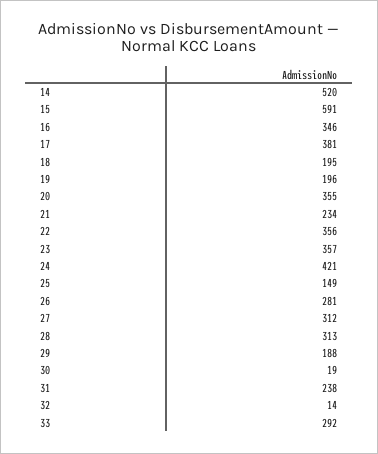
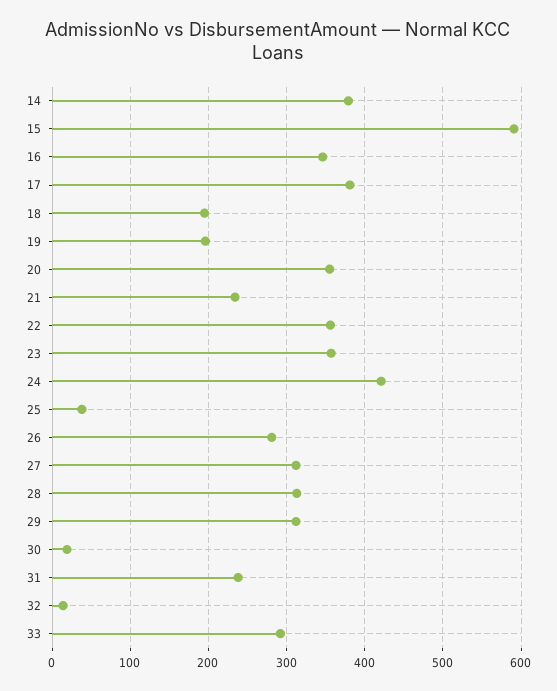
  {
-   "14": 520,
+   "14": 380,
    "15": 591,
    "16": 346,
    "17": 381,
    "18": 195,
    "19": 196,
    "20": 355,
    "21": 234,
    "22": 356,
    "23": 357,
    "24": 421,
-   "25": 149,
+   "25": 40,
    "26": 281,
    "27": 312,
    "28": 313,
-   "29": 188,
+   "29": 310,
    "30": 19,
    "31": 238,
    "32": 14,
    "33": 292
  }

